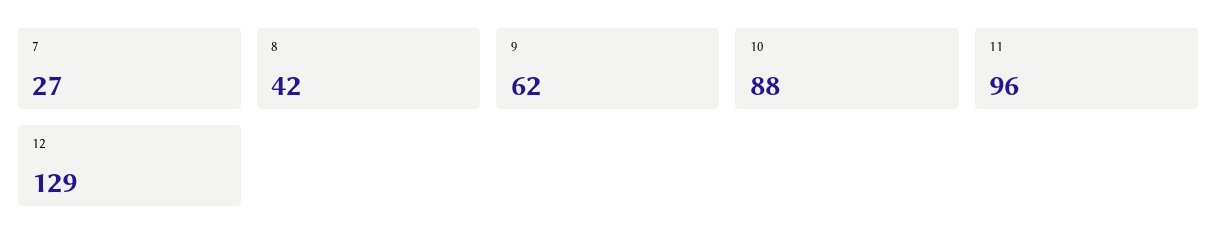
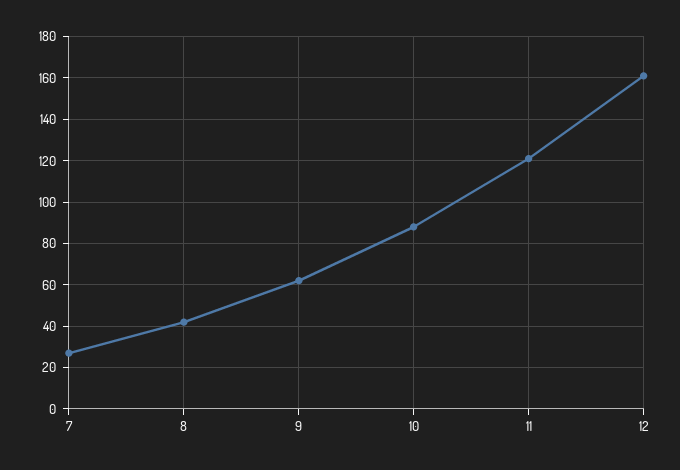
  {
    "7": 27,
    "8": 42,
    "9": 62,
    "10": 88,
-   "11": 96,
+   "11": 120,
-   "12": 129
+   "12": 160
  }

